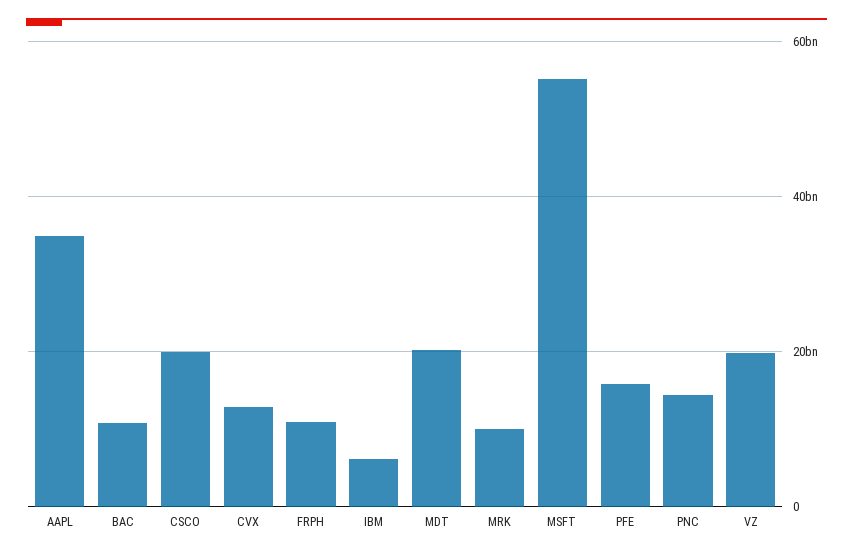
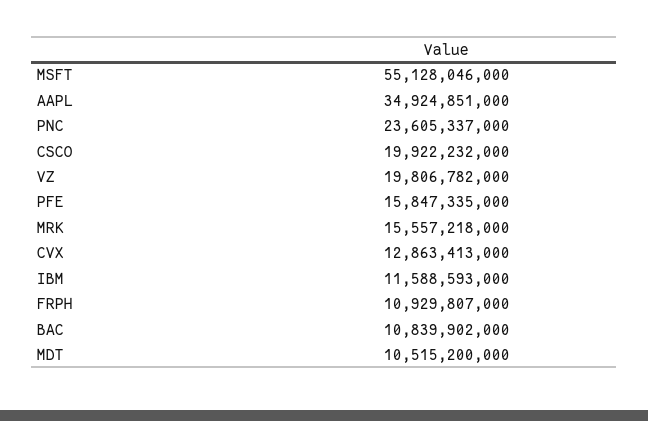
  {
    "AAPL": 34924851000,
    "BAC": 10839902000,
    "CSCO": 19922232000,
    "CVX": 12863413000,
    "FRPH": 10929807000,
-   "IBM": 6000000000,
+   "IBM": 11588593000,
-   "MDT": 20000000000,
+   "MDT": 10515200000,
-   "MRK": 10000000000,
+   "MRK": 15557218000,
    "MSFT": 55128046000,
    "PFE": 15847335000,
-   "PNC": 14000000000,
+   "PNC": 23605337000,
    "VZ": 19806782000
  }

